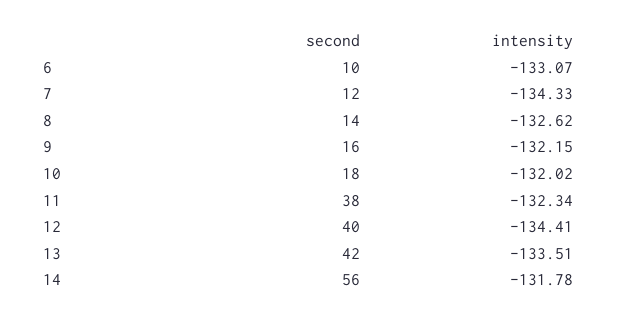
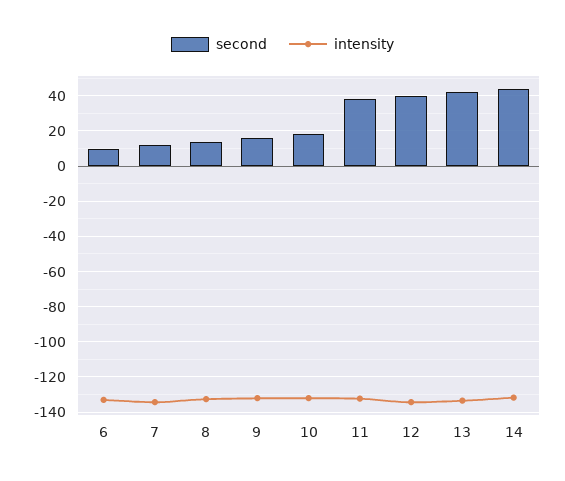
  {
    "second": {
      "6": 10,
      "7": 12,
      "8": 14,
      "9": 16,
      "10": 18,
      "11": 38,
      "12": 40,
      "13": 42,
-     "14": 56
+     "14": 45
    },
    "intensity": {
      "6": -133.07,
      "7": -134.33,
      "8": -132.62,
      "9": -132.15,
      "10": -132.02,
      "11": -132.34,
      "12": -134.41,
      "13": -133.51,
      "14": -131.78
    }
  }

